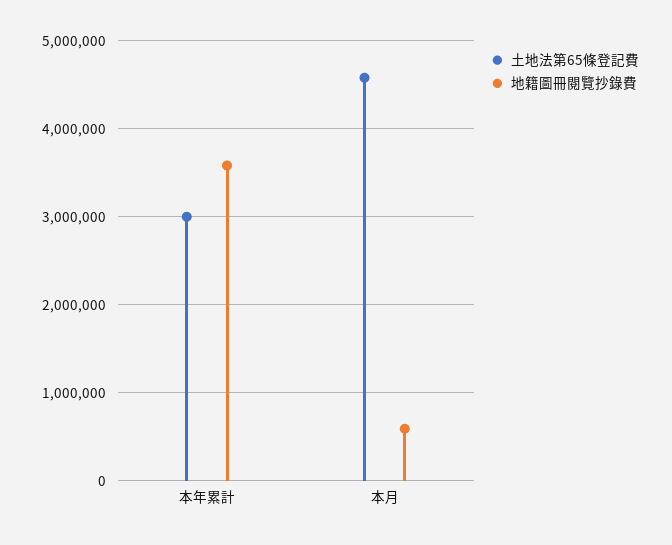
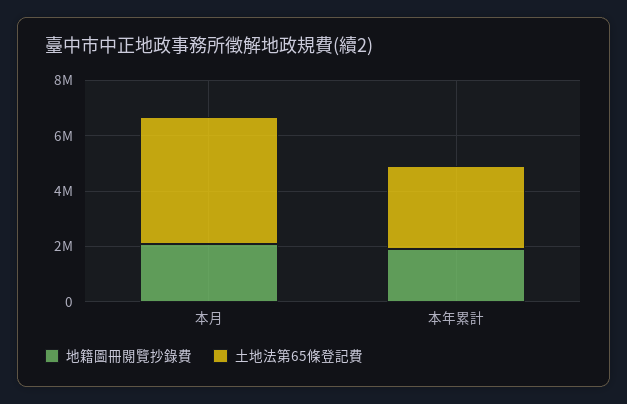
  {
    "土地法第65條登記費": {
      "本年累計": 3000000,
      "本月": 4600000
    },
    "地籍圖冊閱覽抄錄費": {
-     "本年累計": 3600000,
+     "本年累計": 2000000,
-     "本月": 600000
+     "本月": 2000000
    }
  }

